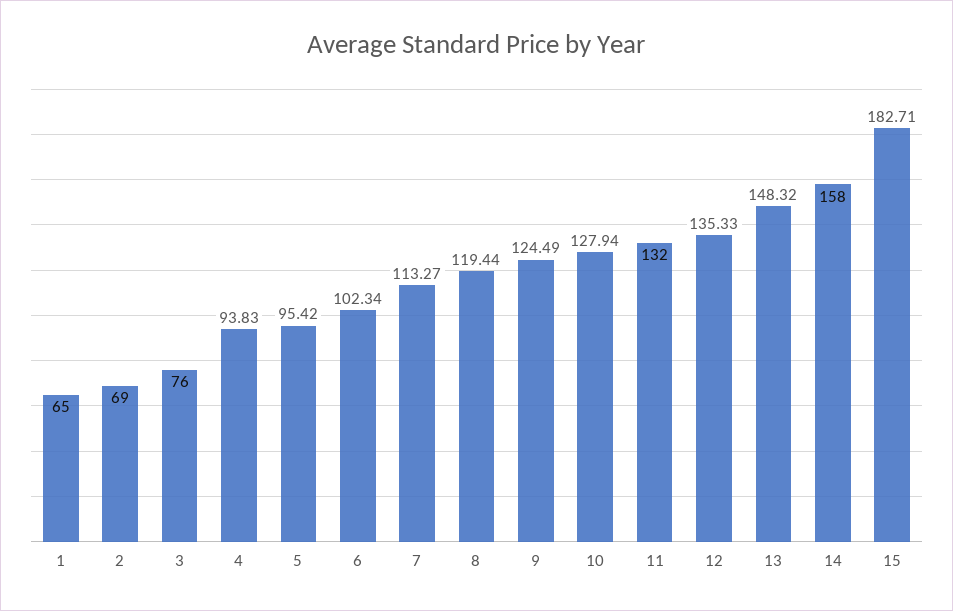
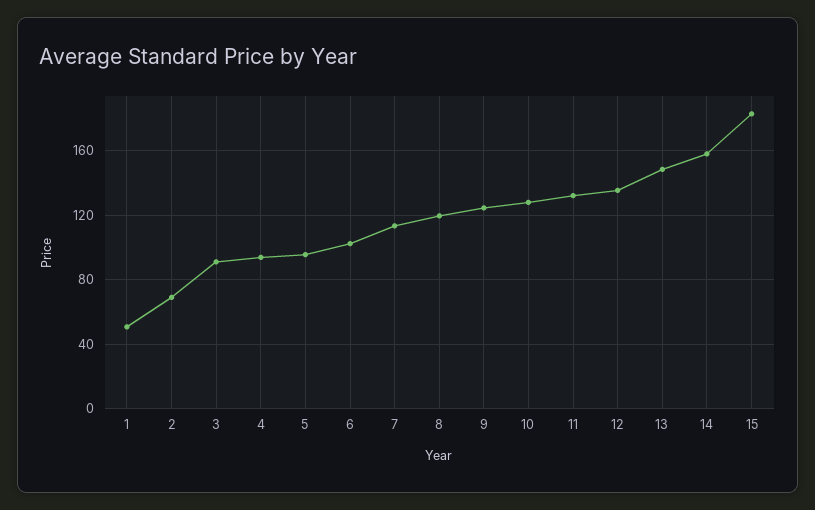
  {
-   "1": 65,
+   "1": 50,
    "2": 69,
-   "3": 76,
+   "3": 90,
    "4": 93.83,
    "5": 95.42,
    "6": 102.34,
    "7": 113.27,
    "8": 119.44,
    "9": 124.49,
    "10": 127.94,
    "11": 132,
    "12": 135.33,
    "13": 148.32,
    "14": 158,
    "15": 182.71
  }

